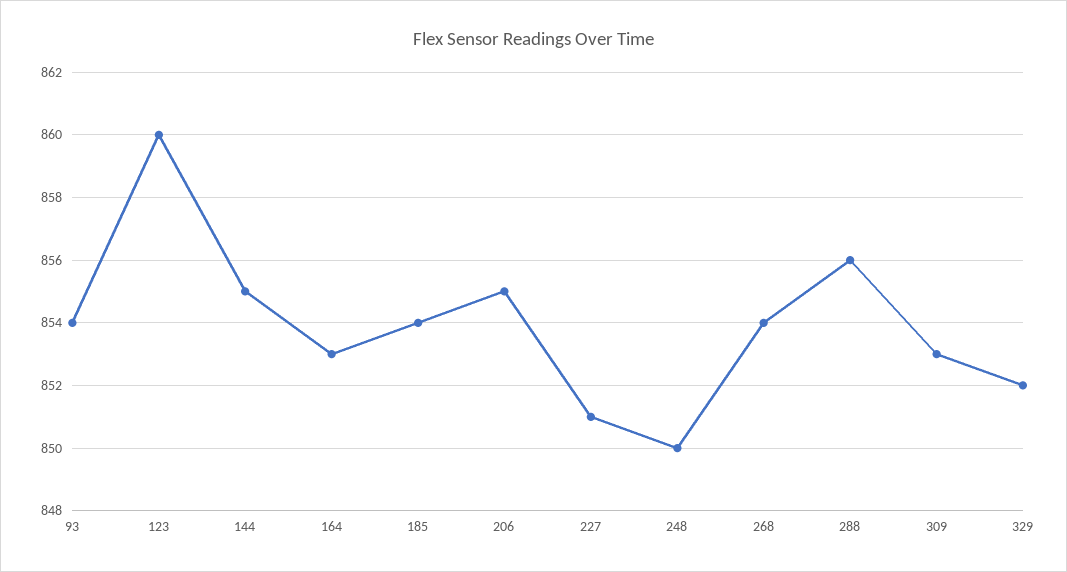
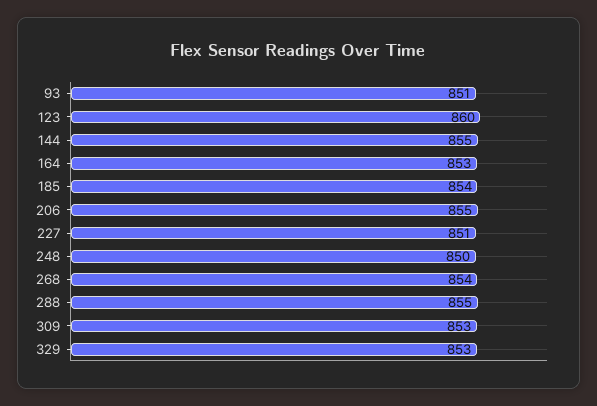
  {
-   "93": 854,
+   "93": 851,
    "123": 860,
    "144": 855,
    "164": 853,
    "185": 854,
    "206": 855,
    "227": 851,
    "248": 850,
    "268": 854,
-   "288": 856,
+   "288": 855,
    "309": 853,
-   "329": 852
+   "329": 853
  }

